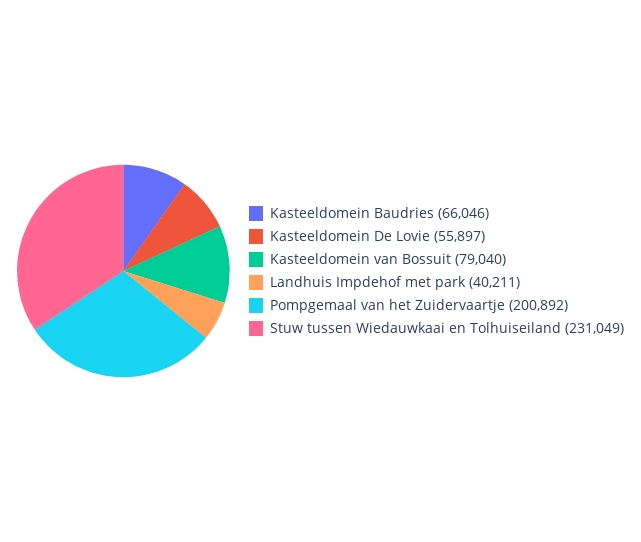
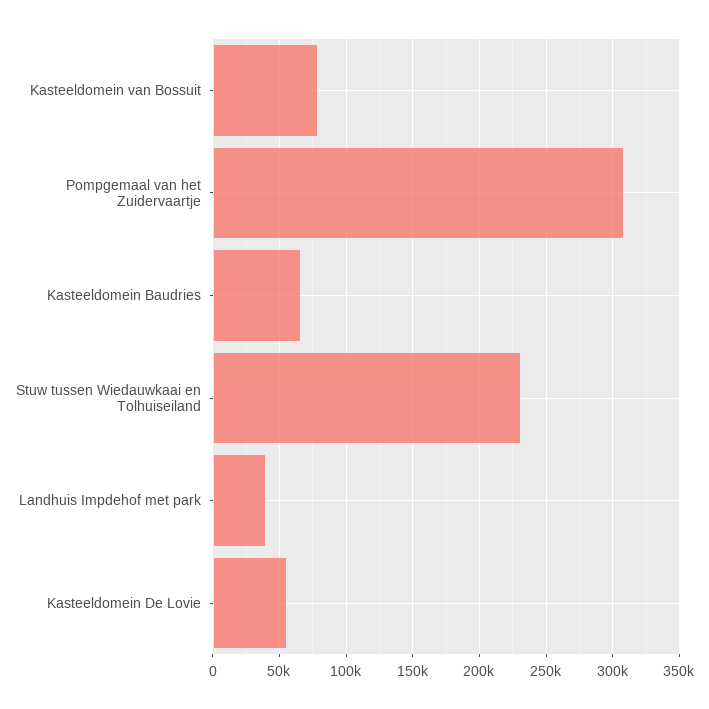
  {
    "Kasteeldomein Baudries": 66046,
    "Kasteeldomein De Lovie": 55897,
    "Kasteeldomein van Bossuit": 79040,
    "Landhuis Impdehof met park": 40211,
-   "Pompgemaal van het Zuidervaartje": 200892,
+   "Pompgemaal van het Zuidervaartje": 310000,
    "Stuw tussen Wiedauwkaai en Tolhuiseiland": 231049
  }

